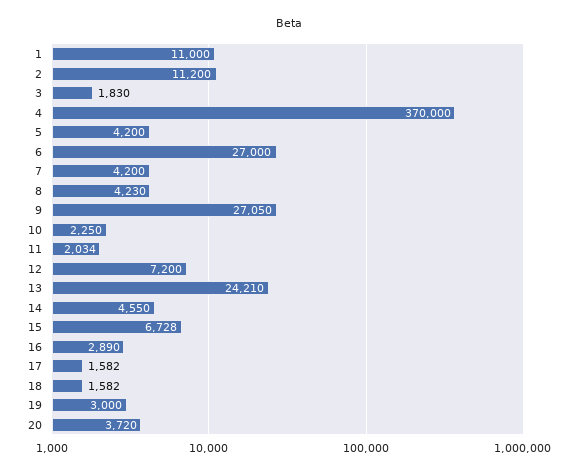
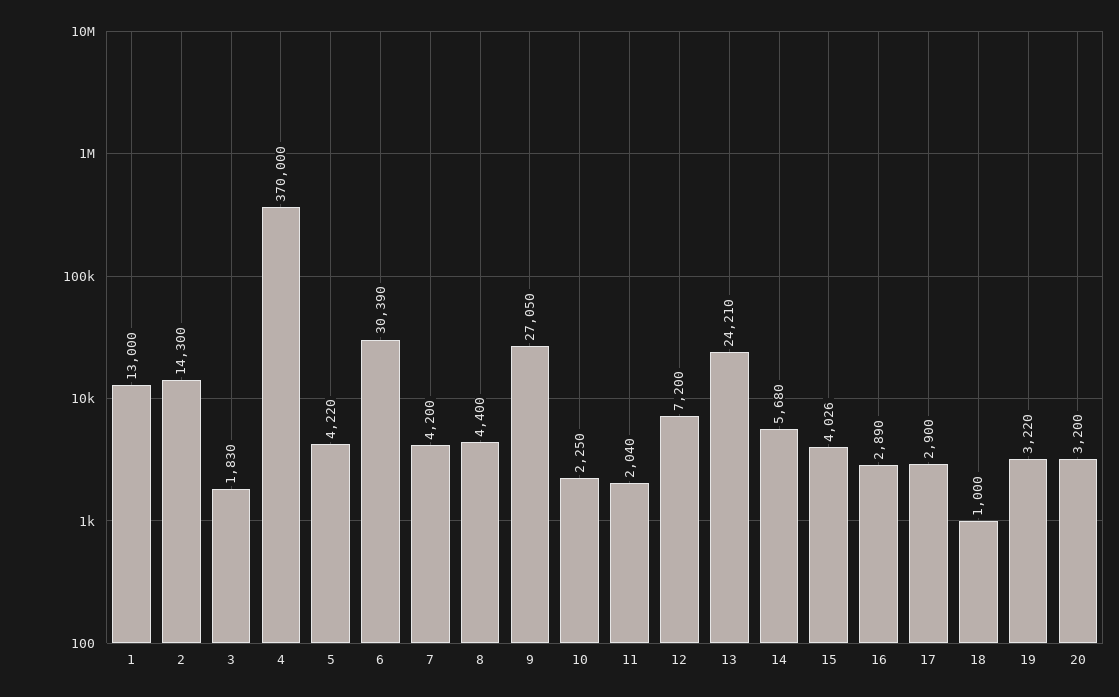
  {
-   "1": 11000,
+   "1": 13000,
-   "2": 11200,
+   "2": 14300,
    "3": 1830,
    "4": 370000,
-   "5": 4200,
+   "5": 4220,
-   "6": 27000,
+   "6": 30390,
    "7": 4200,
-   "8": 4230,
+   "8": 4400,
    "9": 27050,
    "10": 2250,
-   "11": 2034,
+   "11": 2040,
    "12": 7200,
    "13": 24210,
-   "14": 4550,
+   "14": 5680,
-   "15": 6728,
+   "15": 4026,
    "16": 2890,
-   "17": 1582,
+   "17": 2900,
-   "18": 1582,
+   "18": 1000,
-   "19": 3000,
+   "19": 3220,
-   "20": 3720
+   "20": 3200
  }

